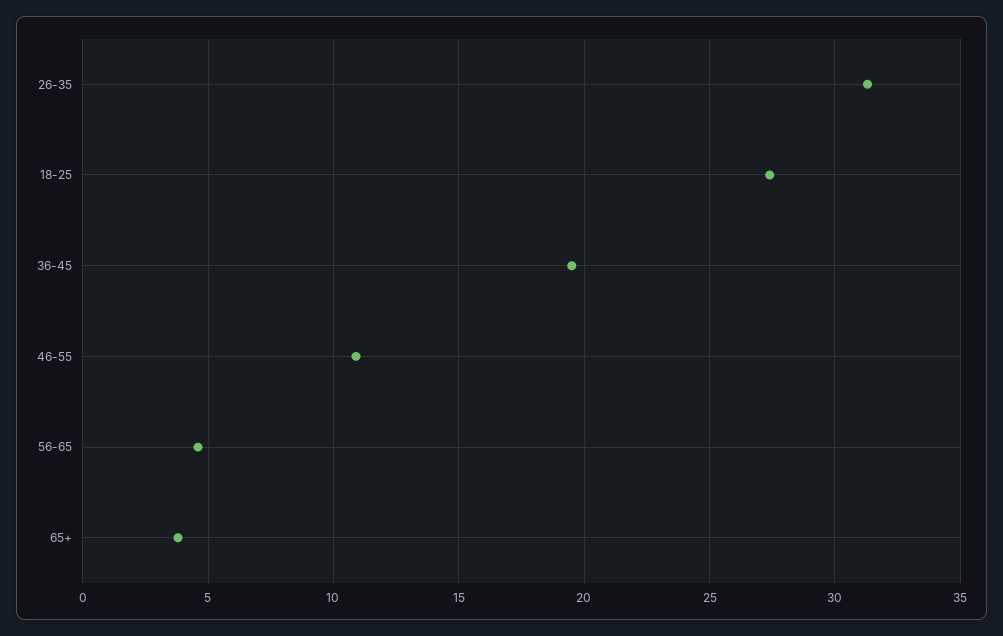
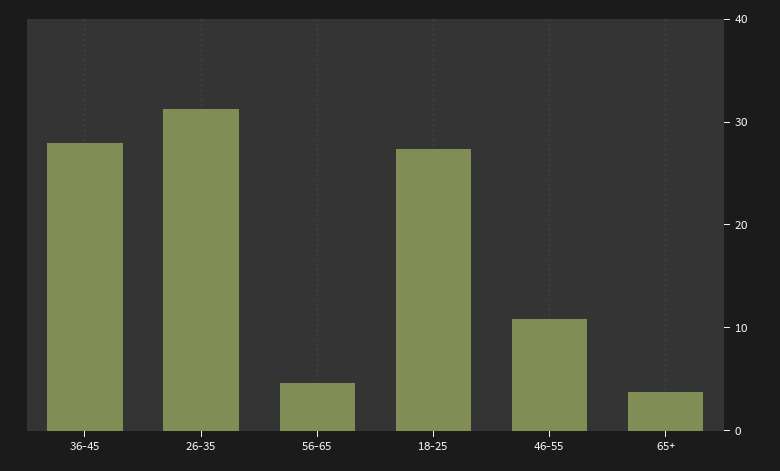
  {
    "26-35": 31.5,
    "18-25": 27.5,
-   "36-45": 19.5,
+   "36-45": 28,
    "46-55": 11,
    "56-65": 4.5,
    "65+": 4
  }

